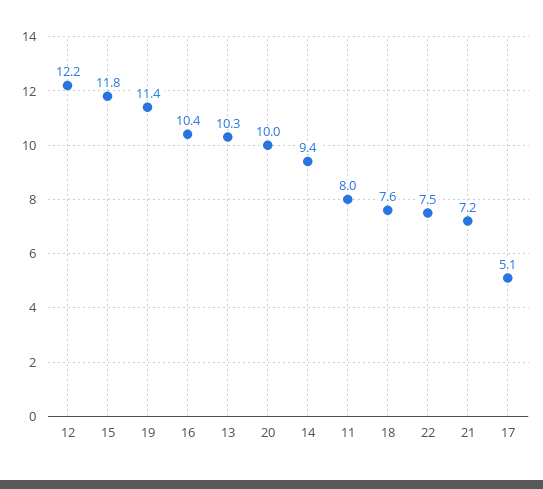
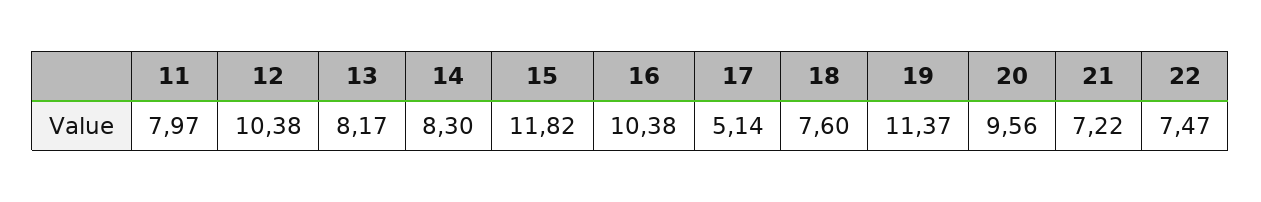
  {
-   "12": 12.2,
+   "12": 10.38,
    "15": 11.82,
    "19": 11.37,
    "16": 10.38,
-   "13": 10.3,
+   "13": 8.17,
-   "20": 10,
+   "20": 9.56,
-   "14": 9.4,
+   "14": 8.3,
    "11": 7.97,
    "18": 7.6,
    "22": 7.47,
    "21": 7.22,
    "17": 5.14
  }

